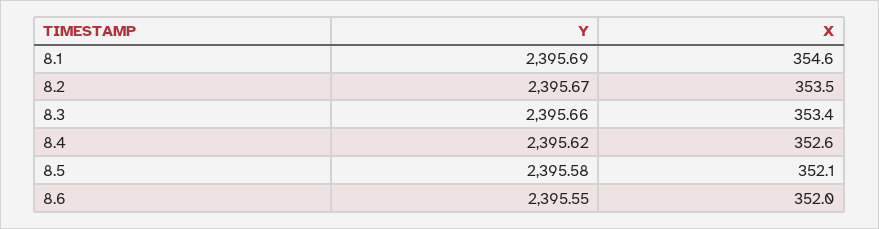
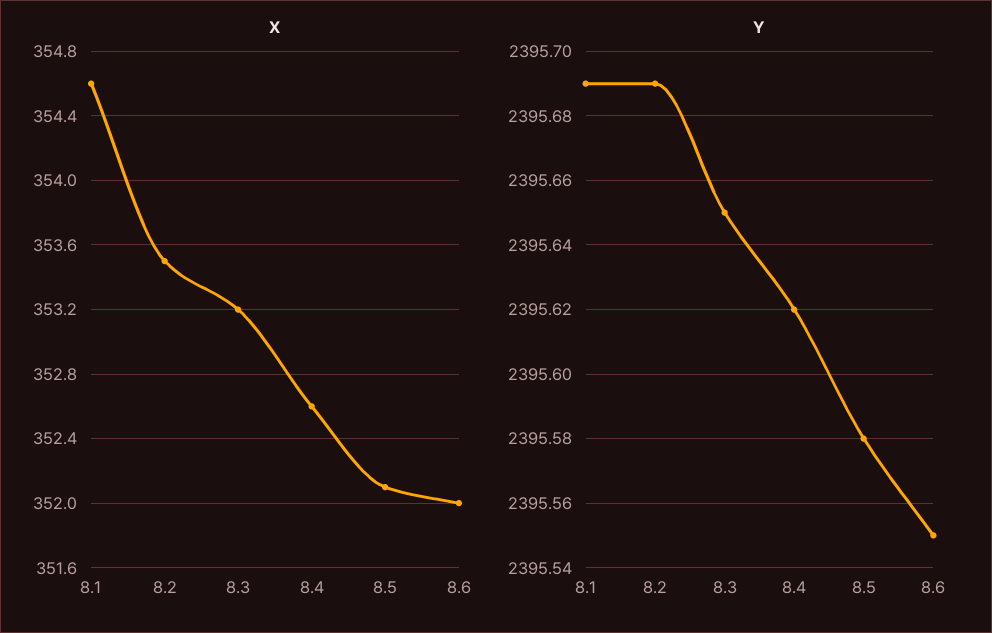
  {
    "Y": {
      "8.1": 2395.69,
-     "8.2": 2395.67,
+     "8.2": 2395.69,
-     "8.3": 2395.66,
+     "8.3": 2395.65,
      "8.4": 2395.62,
      "8.5": 2395.58,
      "8.6": 2395.55
    },
    "X": {
      "8.1": 354.6,
      "8.2": 353.5,
-     "8.3": 353.4,
+     "8.3": 353.2,
      "8.4": 352.6,
      "8.5": 352.1,
      "8.6": 352
    }
  }

